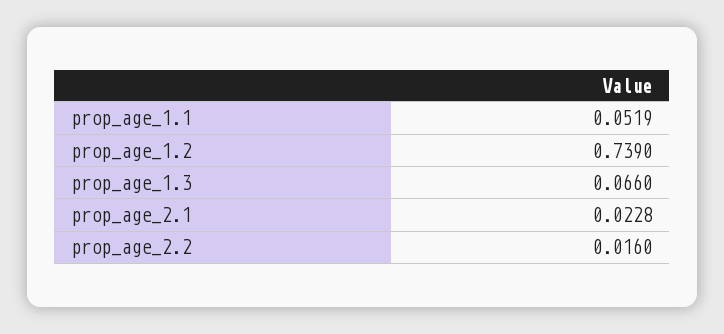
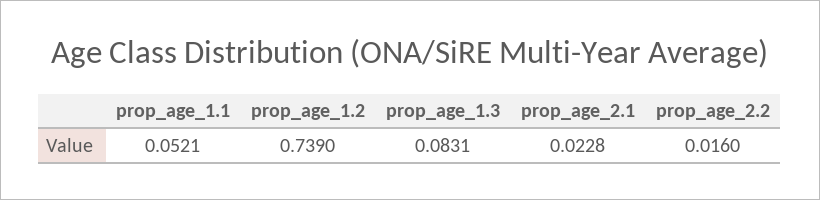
  {
-   "prop_age_1.1": 0.0519,
+   "prop_age_1.1": 0.0521,
    "prop_age_1.2": 0.739,
-   "prop_age_1.3": 0.066,
+   "prop_age_1.3": 0.0831,
    "prop_age_2.1": 0.0228,
    "prop_age_2.2": 0.016
  }

